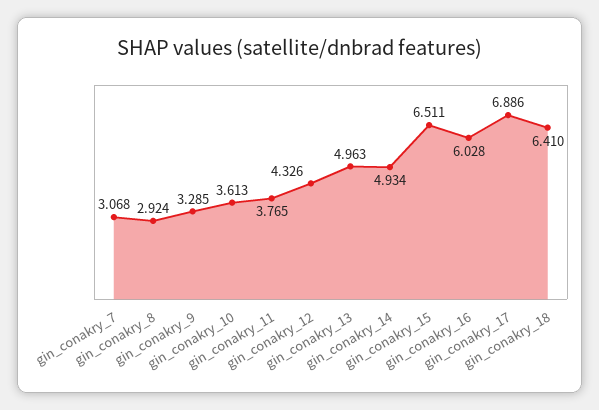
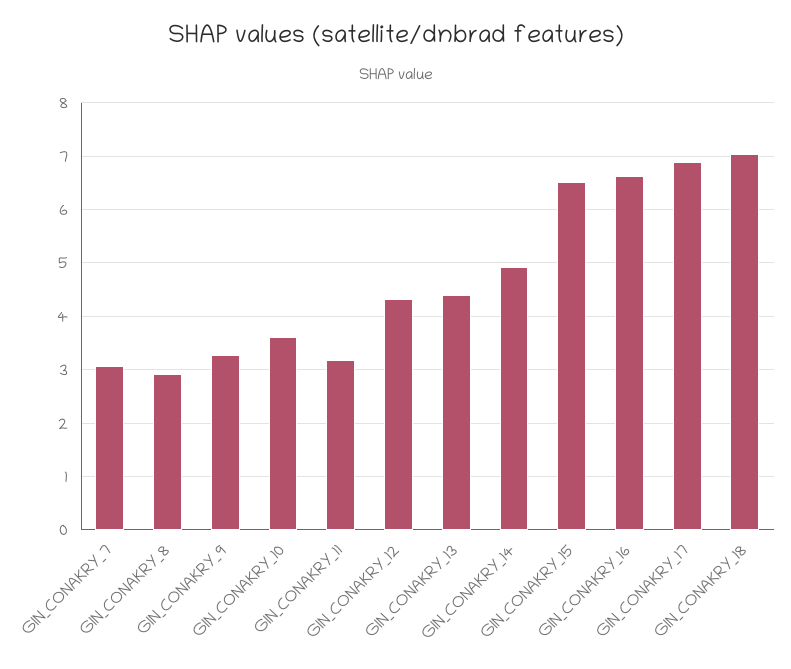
  {
    "gin_conakry_7": 3.068,
    "gin_conakry_8": 2.924,
    "gin_conakry_9": 3.285,
    "gin_conakry_10": 3.613,
-   "gin_conakry_11": 3.765,
+   "gin_conakry_11": 3.2,
    "gin_conakry_12": 4.326,
-   "gin_conakry_13": 4.963,
+   "gin_conakry_13": 4.4,
    "gin_conakry_14": 4.934,
    "gin_conakry_15": 6.511,
-   "gin_conakry_16": 6.028,
+   "gin_conakry_16": 6.6,
    "gin_conakry_17": 6.886,
-   "gin_conakry_18": 6.41
+   "gin_conakry_18": 7
  }

